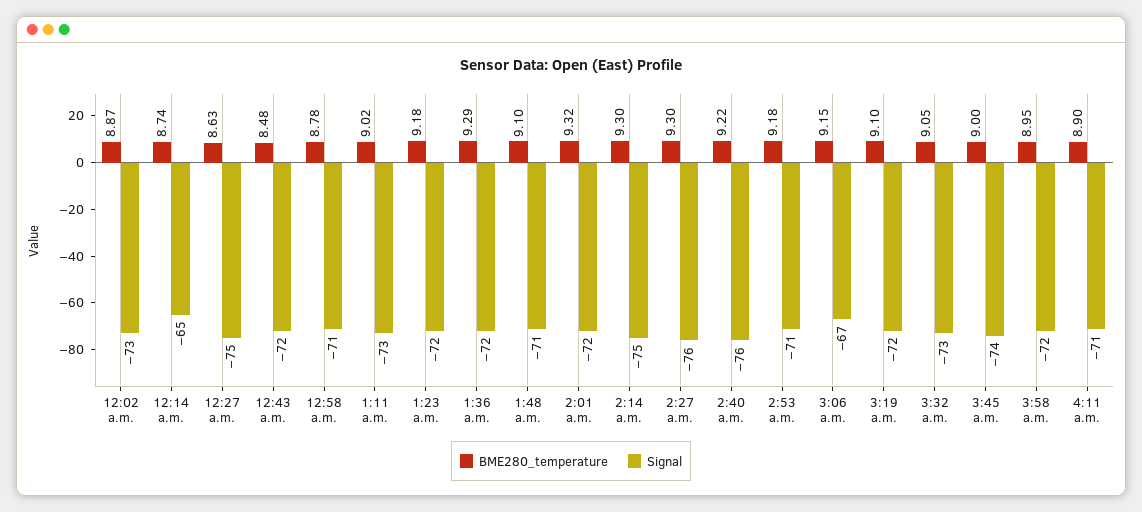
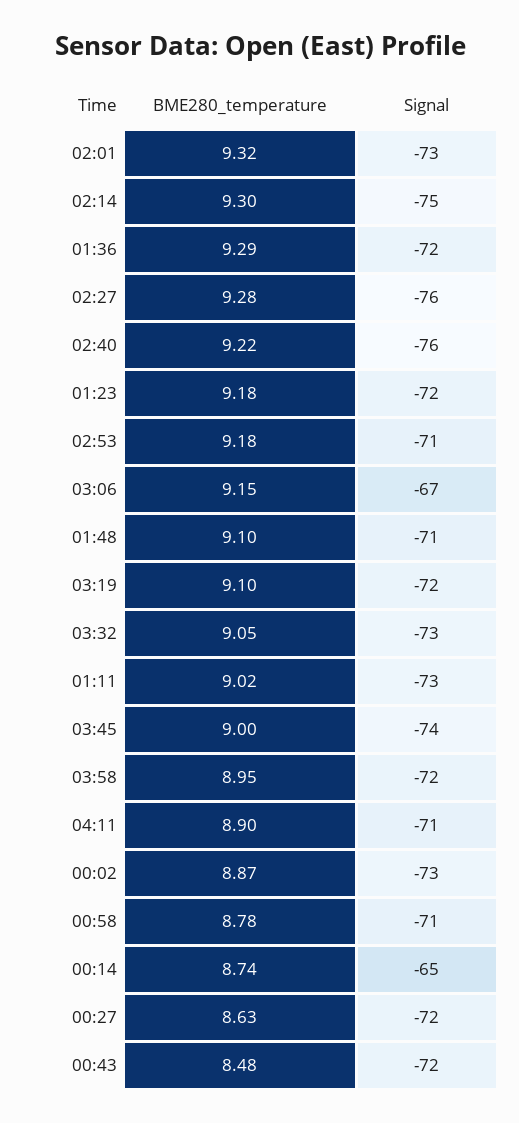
  {
    "BME280_temperature": {
      "12:02 a.m.": 8.87,
      "12:14 a.m.": 8.74,
      "12:27 a.m.": 8.63,
      "12:43 a.m.": 8.48,
      "12:58 a.m.": 8.78,
      "1:11 a.m.": 9.02,
      "1:23 a.m.": 9.18,
      "1:36 a.m.": 9.29,
      "1:48 a.m.": 9.1,
      "2:01 a.m.": 9.32,
      "2:14 a.m.": 9.3,
-     "2:27 a.m.": 9.3,
+     "2:27 a.m.": 9.28,
      "2:40 a.m.": 9.22,
      "2:53 a.m.": 9.18,
      "3:06 a.m.": 9.15,
      "3:19 a.m.": 9.1,
      "3:32 a.m.": 9.05,
      "3:45 a.m.": 9,
      "3:58 a.m.": 8.95,
      "4:11 a.m.": 8.9
    },
    "Signal": {
      "12:02 a.m.": -73,
      "12:14 a.m.": -65,
-     "12:27 a.m.": -75,
+     "12:27 a.m.": -72,
      "12:43 a.m.": -72,
      "12:58 a.m.": -71,
      "1:11 a.m.": -73,
      "1:23 a.m.": -72,
      "1:36 a.m.": -72,
      "1:48 a.m.": -71,
-     "2:01 a.m.": -72,
+     "2:01 a.m.": -73,
      "2:14 a.m.": -75,
      "2:27 a.m.": -76,
      "2:40 a.m.": -76,
      "2:53 a.m.": -71,
      "3:06 a.m.": -67,
      "3:19 a.m.": -72,
      "3:32 a.m.": -73,
      "3:45 a.m.": -74,
      "3:58 a.m.": -72,
      "4:11 a.m.": -71
    }
  }

